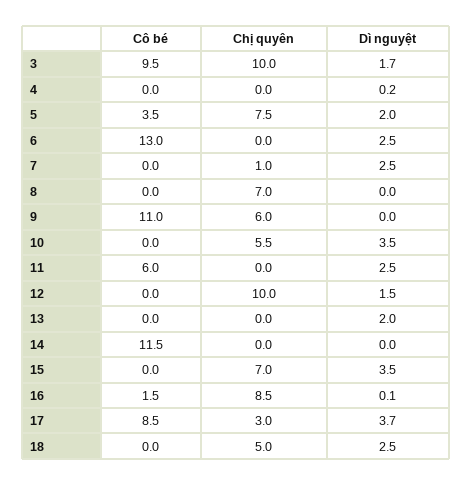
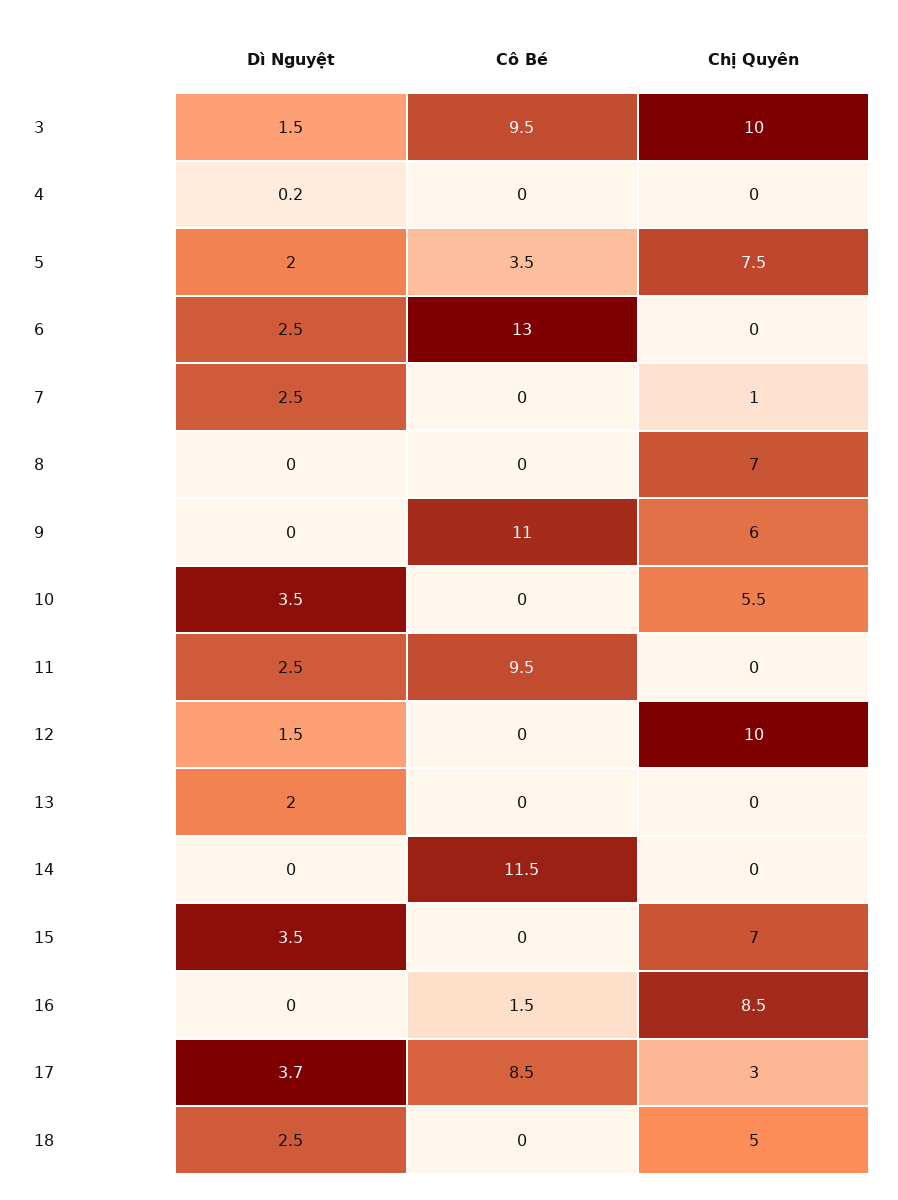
  {
    "Cô bé": {
      "3": 9.5,
      "4": 0,
      "5": 3.5,
      "6": 13,
      "7": 0,
      "8": 0,
      "9": 11,
      "10": 0,
-     "11": 6,
+     "11": 9.5,
      "12": 0,
      "13": 0,
      "14": 11.5,
      "15": 0,
      "16": 1.5,
      "17": 8.5,
      "18": 0
    },
    "Chị quyên": {
      "3": 10,
      "4": 0,
      "5": 7.5,
      "6": 0,
      "7": 1,
      "8": 7,
      "9": 6,
      "10": 5.5,
      "11": 0,
      "12": 10,
      "13": 0,
      "14": 0,
      "15": 7,
      "16": 8.5,
      "17": 3,
      "18": 5
    },
    "Dì nguyệt": {
-     "3": 1.7,
+     "3": 1.5,
      "4": 0.2,
      "5": 2,
      "6": 2.5,
      "7": 2.5,
      "8": 0,
      "9": 0,
      "10": 3.5,
      "11": 2.5,
      "12": 1.5,
      "13": 2,
      "14": 0,
      "15": 3.5,
-     "16": 0.1,
+     "16": 0,
      "17": 3.7,
      "18": 2.5
    }
  }

